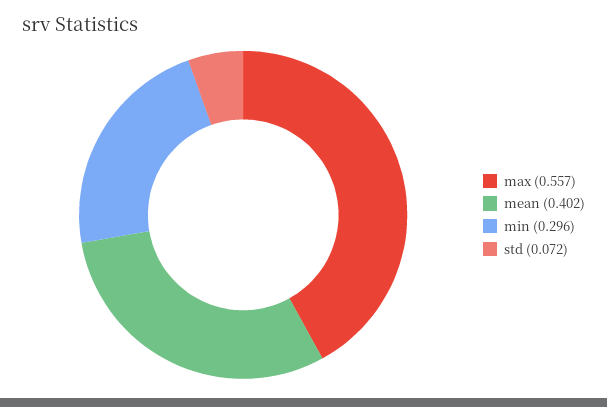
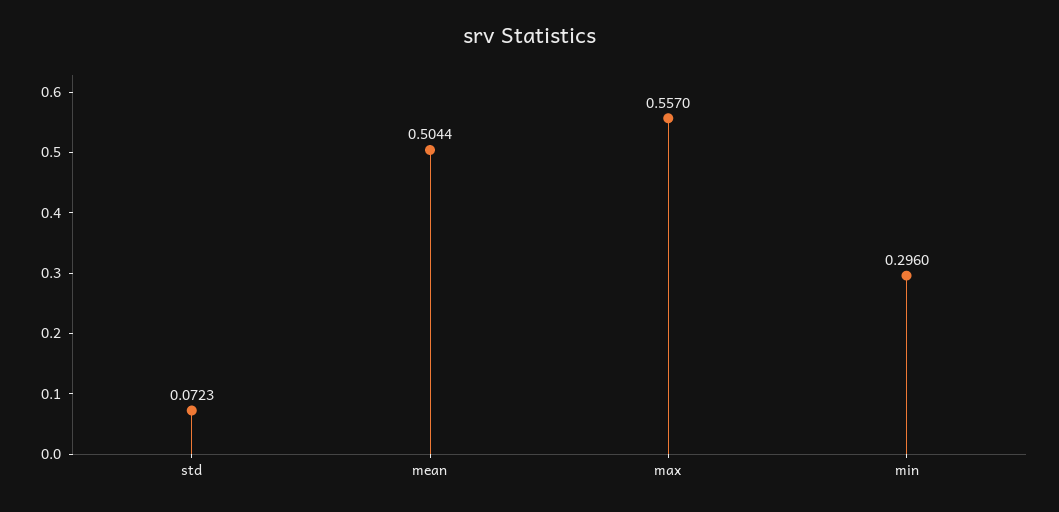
  {
    "max": 0.557,
-   "mean": 0.402,
+   "mean": 0.5044,
    "min": 0.296,
    "std": 0.0723
  }

